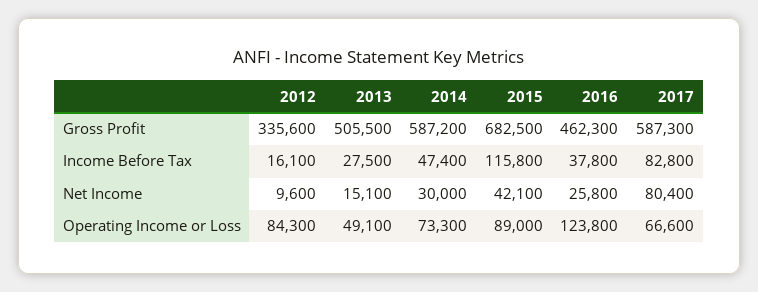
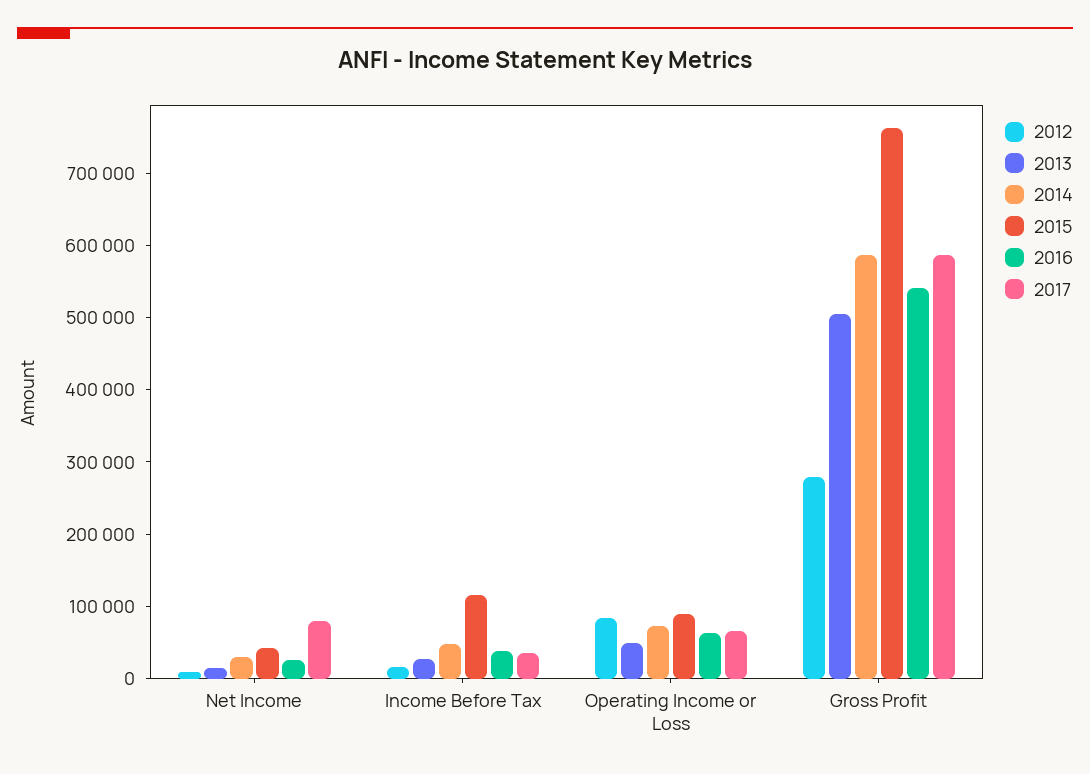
  {
    "2012": {
-     "Gross Profit": 335600,
+     "Gross Profit": 280000,
      "Income Before Tax": 16100,
      "Net Income": 9600,
      "Operating Income or Loss": 84300
    },
    "2013": {
      "Gross Profit": 505500,
      "Income Before Tax": 27500,
      "Net Income": 15100,
      "Operating Income or Loss": 49100
    },
    "2014": {
      "Gross Profit": 587200,
      "Income Before Tax": 47400,
      "Net Income": 30000,
      "Operating Income or Loss": 73300
    },
    "2015": {
-     "Gross Profit": 682500,
+     "Gross Profit": 760000,
      "Income Before Tax": 115800,
      "Net Income": 42100,
      "Operating Income or Loss": 89000
    },
    "2016": {
-     "Gross Profit": 462300,
+     "Gross Profit": 540000,
      "Income Before Tax": 37800,
      "Net Income": 25800,
-     "Operating Income or Loss": 123800
+     "Operating Income or Loss": 60000
    },
    "2017": {
      "Gross Profit": 587300,
-     "Income Before Tax": 82800,
+     "Income Before Tax": 40000,
      "Net Income": 80400,
      "Operating Income or Loss": 66600
    }
  }

